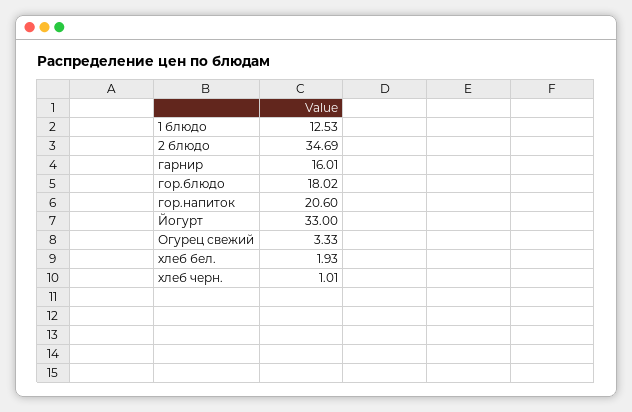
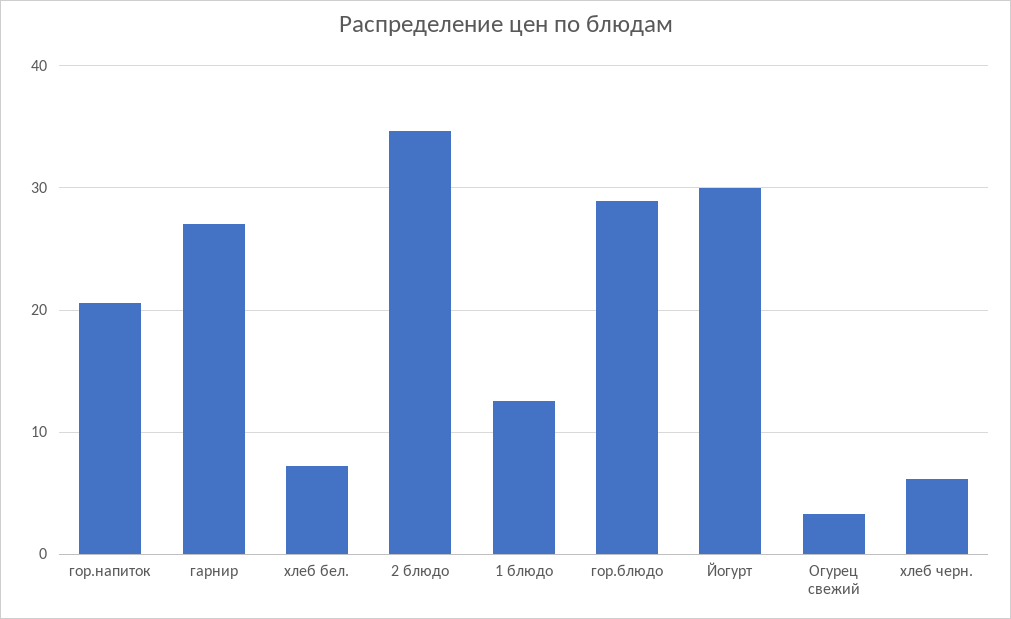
  {
    "1 блюдо": 12.53,
    "2 блюдо": 34.69,
-   "гарнир": 16.01,
+   "гарнир": 27,
-   "гор.блюдо": 18.02,
+   "гор.блюдо": 29,
    "гор.напиток": 20.6,
-   "Йогурт": 33,
+   "Йогурт": 30,
    "Огурец свежий": 3.33,
-   "хлеб бел.": 1.93,
+   "хлеб бел.": 7,
-   "хлеб черн.": 1.01
+   "хлеб черн.": 6
  }

